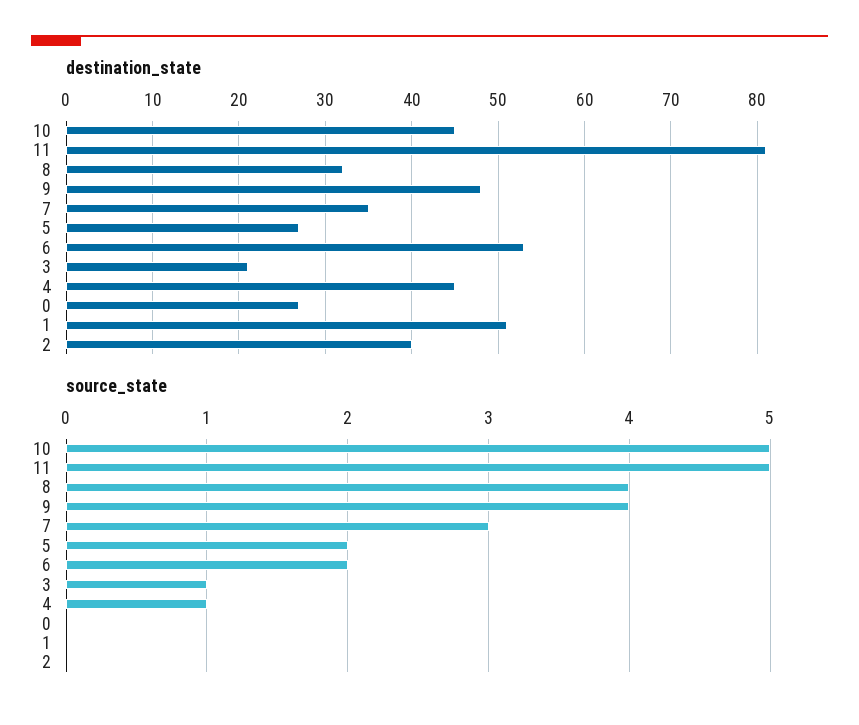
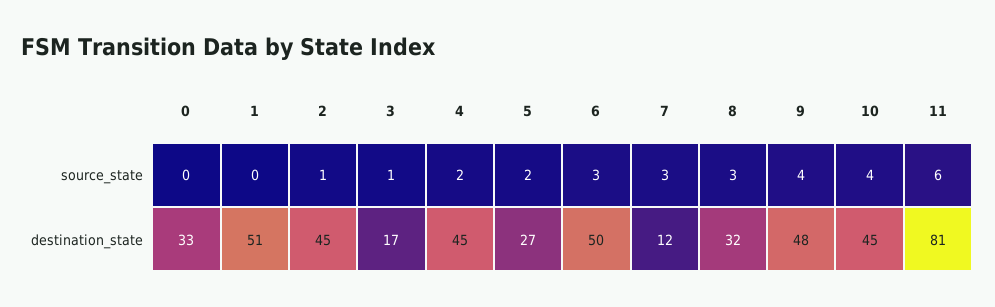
  {
    "destination_state": {
      "10": 45,
      "11": 81,
      "8": 32,
      "9": 48,
-     "7": 35,
+     "7": 12,
      "5": 27,
-     "6": 53,
+     "6": 50,
-     "3": 21,
+     "3": 17,
      "4": 45,
-     "0": 27,
+     "0": 33,
      "1": 51,
-     "2": 40
+     "2": 45
    },
    "source_state": {
-     "10": 5,
+     "10": 4,
-     "11": 5,
+     "11": 6,
-     "8": 4,
+     "8": 3,
      "9": 4,
      "7": 3,
      "5": 2,
-     "6": 2,
+     "6": 3,
      "3": 1,
-     "4": 1,
+     "4": 2,
      "0": 0,
      "1": 0,
-     "2": 0
+     "2": 1
    }
  }

